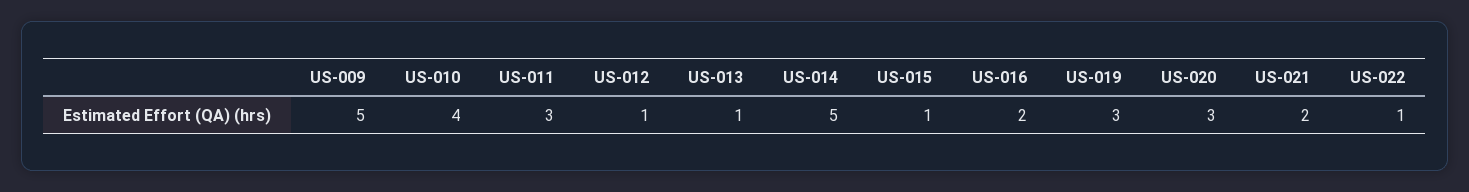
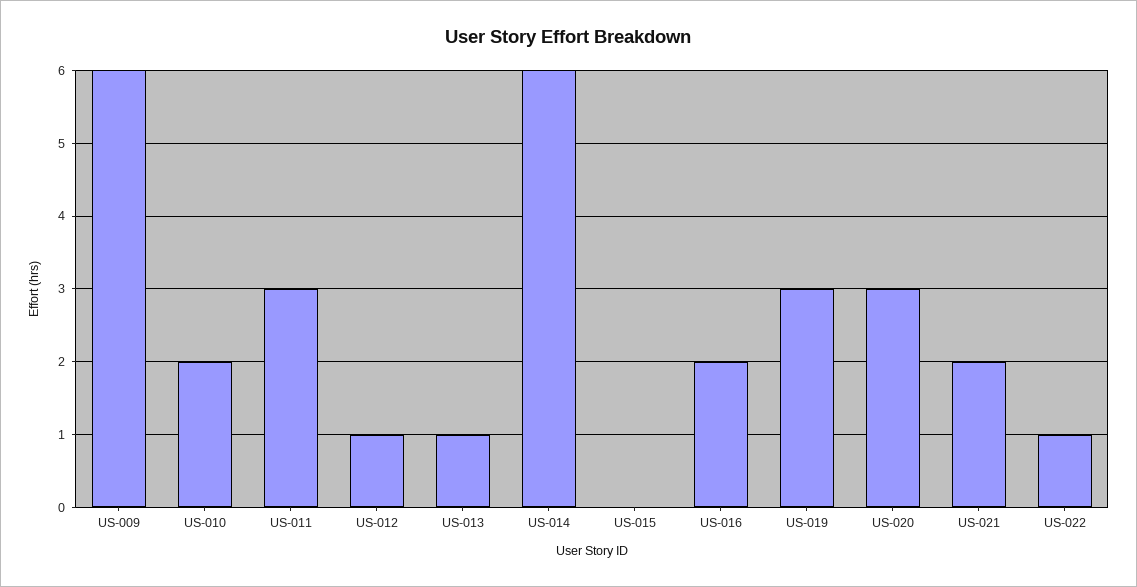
  {
-   "US-009": 5,
+   "US-009": 6,
-   "US-010": 4,
+   "US-010": 2,
    "US-011": 3,
    "US-012": 1,
    "US-013": 1,
-   "US-014": 5,
+   "US-014": 6,
-   "US-015": 1,
+   "US-015": 0,
    "US-016": 2,
    "US-019": 3,
    "US-020": 3,
    "US-021": 2,
    "US-022": 1
  }

